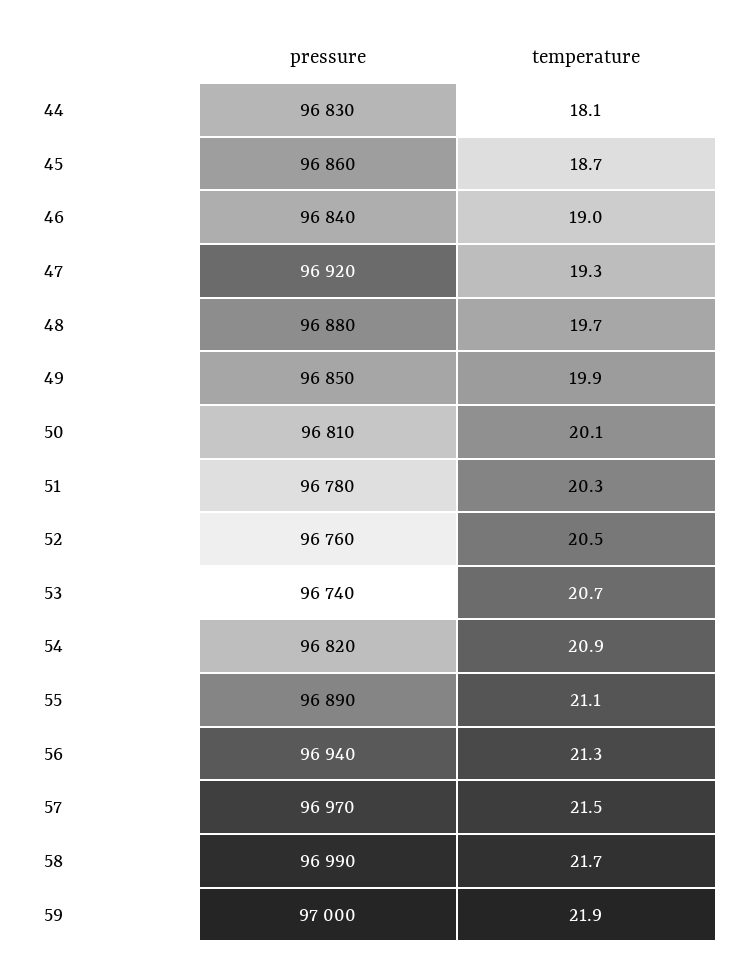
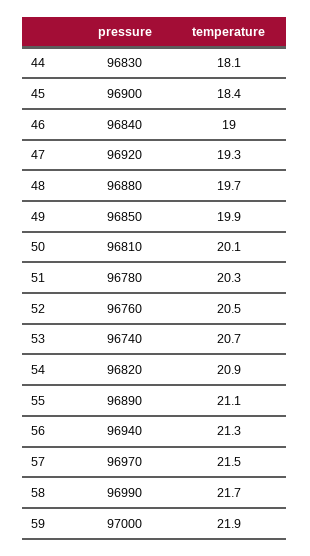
  {
    "pressure": {
      "44": 96830,
-     "45": 96860,
+     "45": 96900,
      "46": 96840,
      "47": 96920,
      "48": 96880,
      "49": 96850,
      "50": 96810,
      "51": 96780,
      "52": 96760,
      "53": 96740,
      "54": 96820,
      "55": 96890,
      "56": 96940,
      "57": 96970,
      "58": 96990,
      "59": 97000
    },
    "temperature": {
      "44": 18.1,
-     "45": 18.7,
+     "45": 18.4,
      "46": 19,
      "47": 19.3,
      "48": 19.7,
      "49": 19.9,
      "50": 20.1,
      "51": 20.3,
      "52": 20.5,
      "53": 20.7,
      "54": 20.9,
      "55": 21.1,
      "56": 21.3,
      "57": 21.5,
      "58": 21.7,
      "59": 21.9
    }
  }

